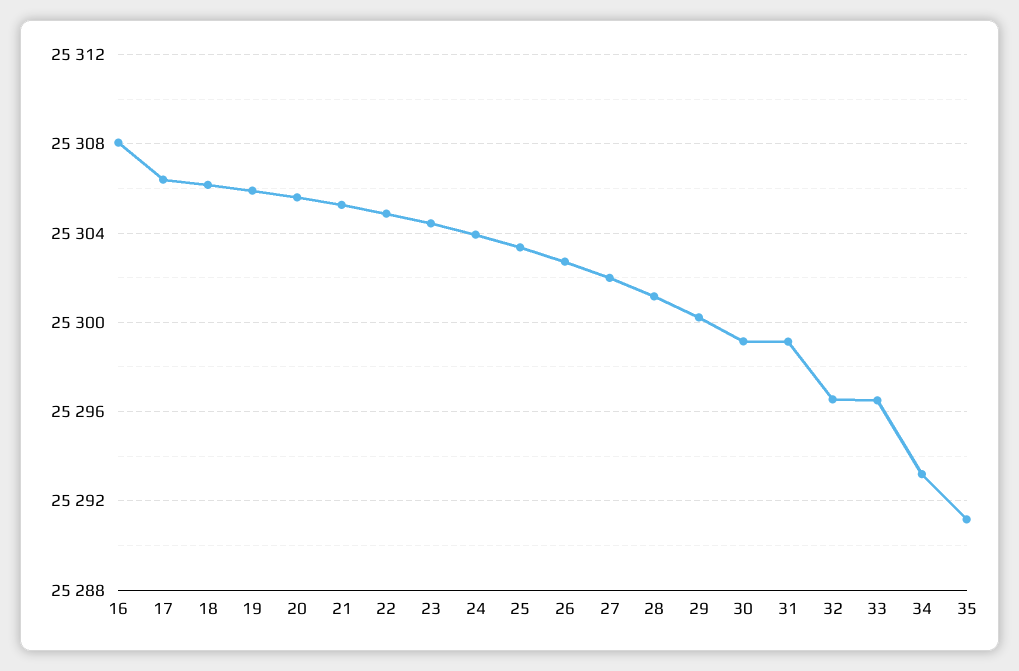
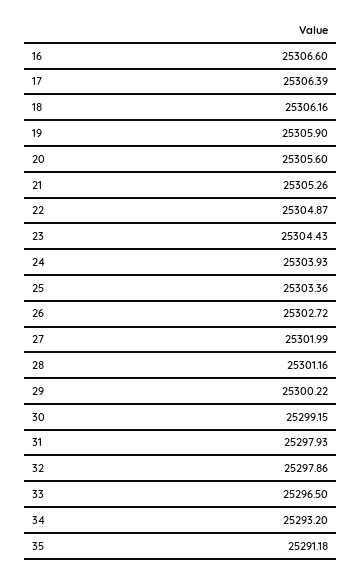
  {
-   "16": 25308,
+   "16": 25306.6,
    "17": 25306.39,
    "18": 25306.16,
    "19": 25305.9,
    "20": 25305.6,
    "21": 25305.26,
    "22": 25304.87,
    "23": 25304.43,
    "24": 25303.93,
    "25": 25303.36,
    "26": 25302.72,
    "27": 25301.99,
    "28": 25301.16,
    "29": 25300.22,
    "30": 25299.15,
-   "31": 25299,
+   "31": 25297.93,
-   "32": 25296.5,
+   "32": 25297.86,
    "33": 25296.5,
    "34": 25293.2,
    "35": 25291.18
  }

